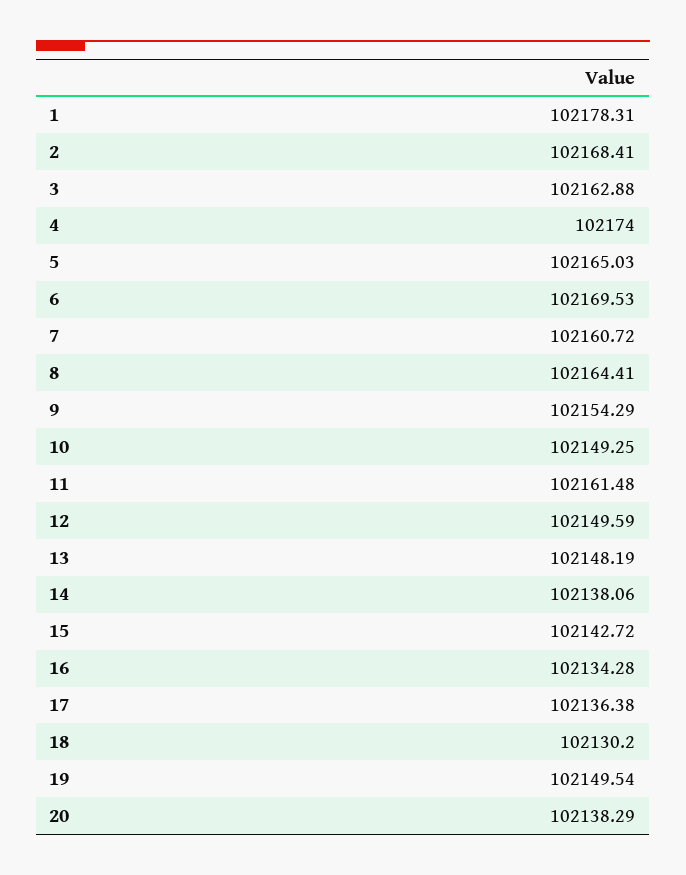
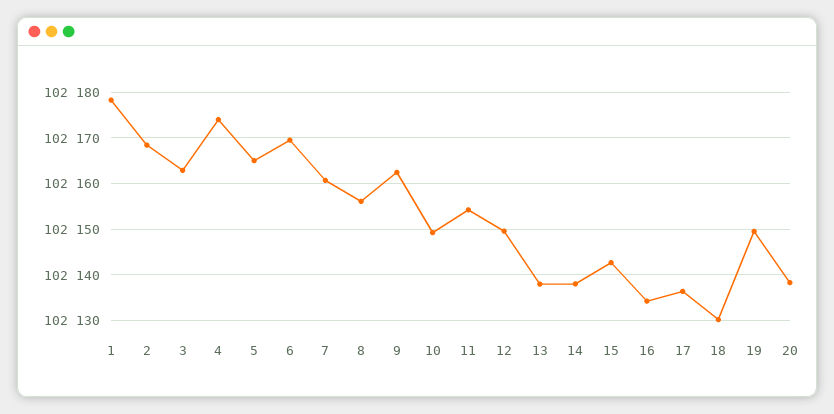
  {
    "1": 102178.31,
    "2": 102168.41,
    "3": 102162.88,
    "4": 102174,
    "5": 102165.03,
    "6": 102169.53,
    "7": 102160.72,
-   "8": 102164.41,
+   "8": 102156,
-   "9": 102154.29,
+   "9": 102162,
    "10": 102149.25,
-   "11": 102161.48,
+   "11": 102154,
    "12": 102149.59,
-   "13": 102148.19,
+   "13": 102138,
    "14": 102138.06,
    "15": 102142.72,
    "16": 102134.28,
    "17": 102136.38,
    "18": 102130.2,
    "19": 102149.54,
    "20": 102138.29
  }

